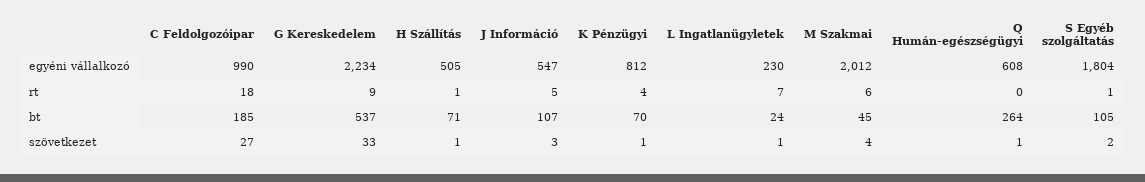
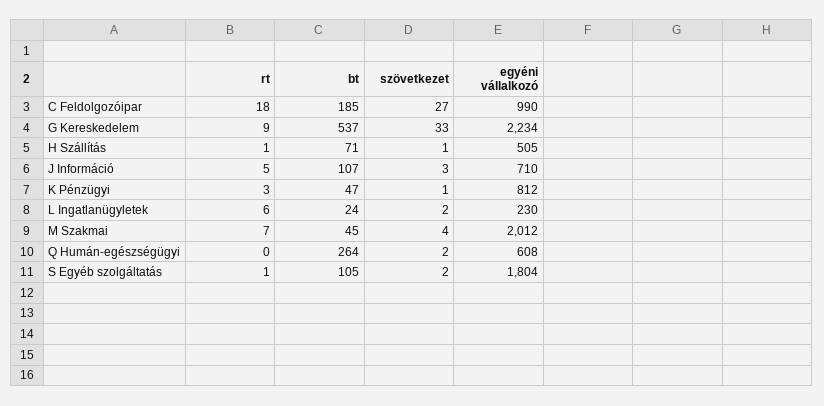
  {
    "C Feldolgozóipar": {
      "egyéni vállalkozó": 990,
      "rt": 18,
      "bt": 185,
      "szövetkezet": 27
    },
    "G Kereskedelem": {
      "egyéni vállalkozó": 2234,
      "rt": 9,
      "bt": 537,
      "szövetkezet": 33
    },
    "H Szállítás": {
      "egyéni vállalkozó": 505,
      "rt": 1,
      "bt": 71,
      "szövetkezet": 1
    },
    "J Információ": {
-     "egyéni vállalkozó": 547,
+     "egyéni vállalkozó": 710,
      "rt": 5,
      "bt": 107,
      "szövetkezet": 3
    },
    "K Pénzügyi": {
      "egyéni vállalkozó": 812,
-     "rt": 4,
+     "rt": 3,
-     "bt": 70,
+     "bt": 47,
      "szövetkezet": 1
    },
    "L Ingatlanügyletek": {
      "egyéni vállalkozó": 230,
-     "rt": 7,
+     "rt": 6,
      "bt": 24,
-     "szövetkezet": 1
+     "szövetkezet": 2
    },
    "M Szakmai": {
      "egyéni vállalkozó": 2012,
-     "rt": 6,
+     "rt": 7,
      "bt": 45,
      "szövetkezet": 4
    },
    "Q Humán-egészségügyi": {
      "egyéni vállalkozó": 608,
      "rt": 0,
      "bt": 264,
-     "szövetkezet": 1
+     "szövetkezet": 2
    },
    "S Egyéb szolgáltatás": {
      "egyéni vállalkozó": 1804,
      "rt": 1,
      "bt": 105,
      "szövetkezet": 2
    }
  }

